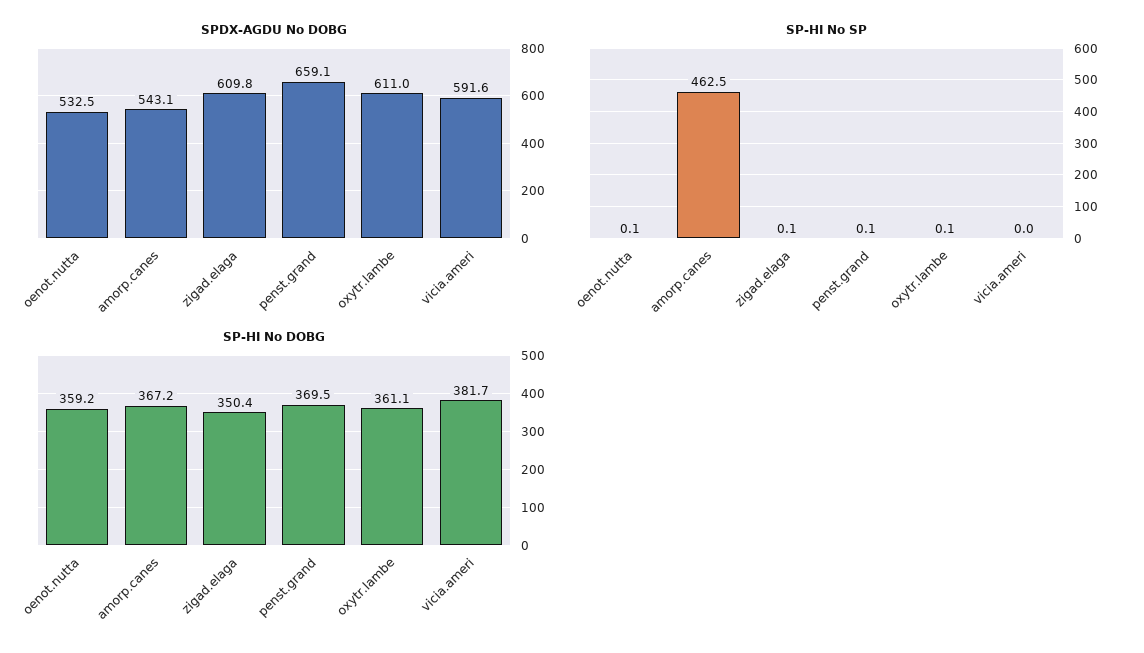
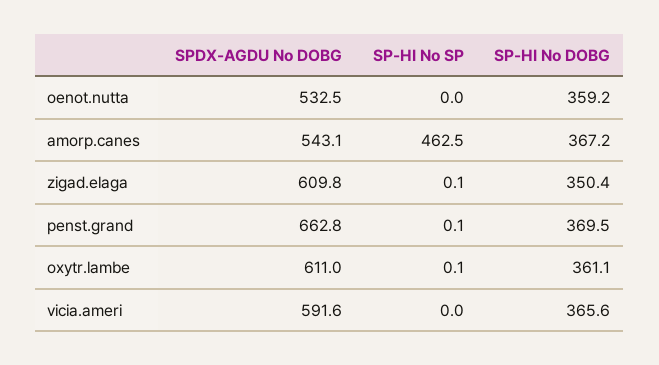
  {
    "SPDX-AGDU No DOBG": {
      "oenot.nutta": 532.5,
      "amorp.canes": 543.1,
      "zigad.elaga": 609.8,
-     "penst.grand": 659.1,
+     "penst.grand": 662.8,
      "oxytr.lambe": 611,
      "vicia.ameri": 591.6
    },
    "SP-HI No SP": {
-     "oenot.nutta": 0.1,
+     "oenot.nutta": 0,
      "amorp.canes": 462.5,
      "zigad.elaga": 0.1,
      "penst.grand": 0.1,
      "oxytr.lambe": 0.1,
      "vicia.ameri": 0
    },
    "SP-HI No DOBG": {
      "oenot.nutta": 359.2,
      "amorp.canes": 367.2,
      "zigad.elaga": 350.4,
      "penst.grand": 369.5,
      "oxytr.lambe": 361.1,
-     "vicia.ameri": 381.7
+     "vicia.ameri": 365.6
    }
  }

